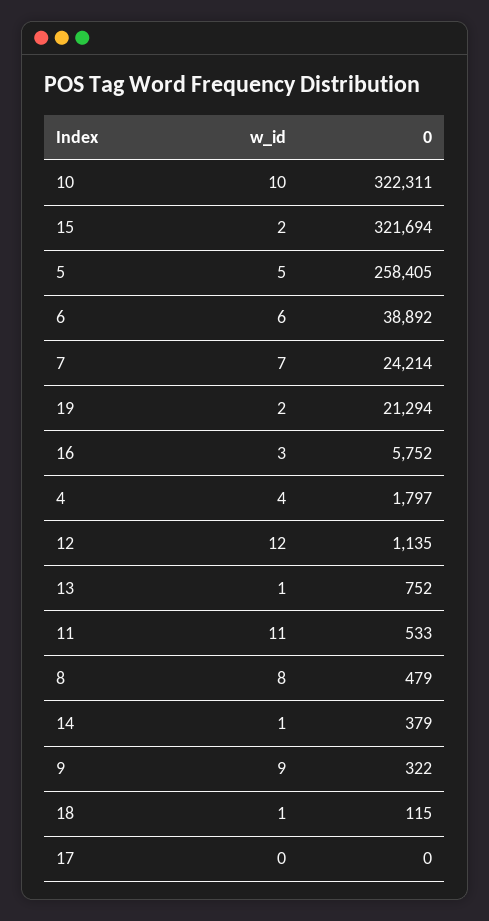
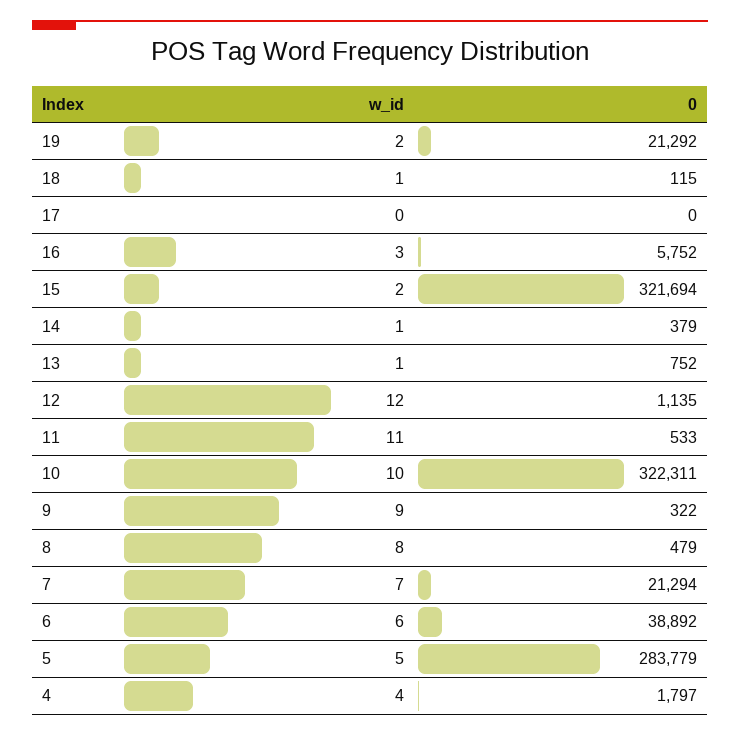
  {
    "w_id": {
      "10": 10,
      "15": 2,
      "5": 5,
      "6": 6,
      "7": 7,
      "19": 2,
      "16": 3,
      "4": 4,
      "12": 12,
      "13": 1,
      "11": 11,
      "8": 8,
      "14": 1,
      "9": 9,
      "18": 1,
      "17": 0
    },
    "0": {
      "10": 322311,
      "15": 321694,
-     "5": 258405,
+     "5": 283779,
      "6": 38892,
-     "7": 24214,
+     "7": 21294,
-     "19": 21294,
+     "19": 21292,
      "16": 5752,
      "4": 1797,
      "12": 1135,
      "13": 752,
      "11": 533,
      "8": 479,
      "14": 379,
      "9": 322,
      "18": 115,
      "17": 0
    }
  }

